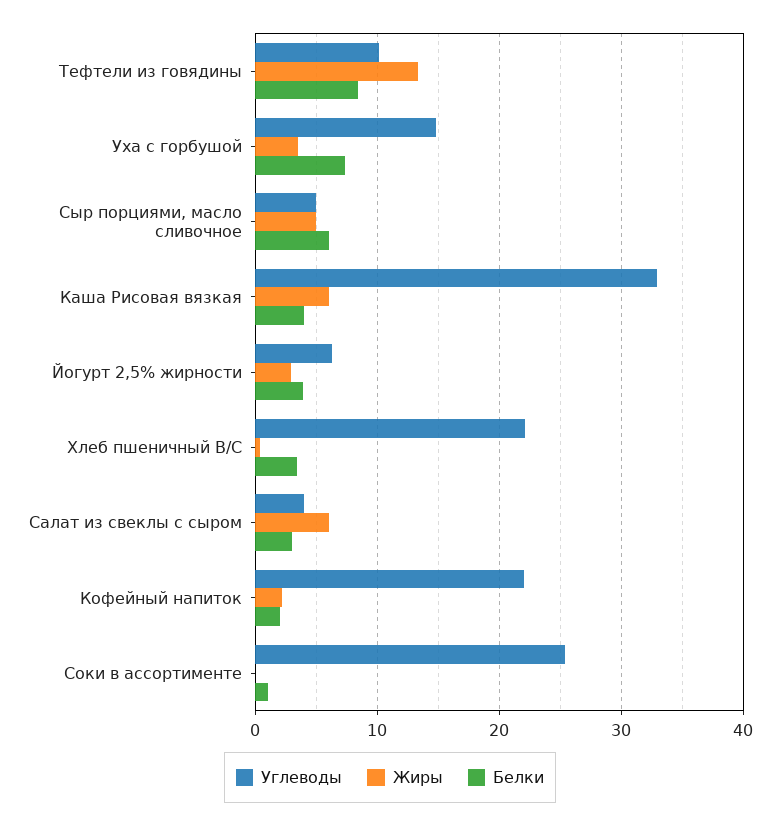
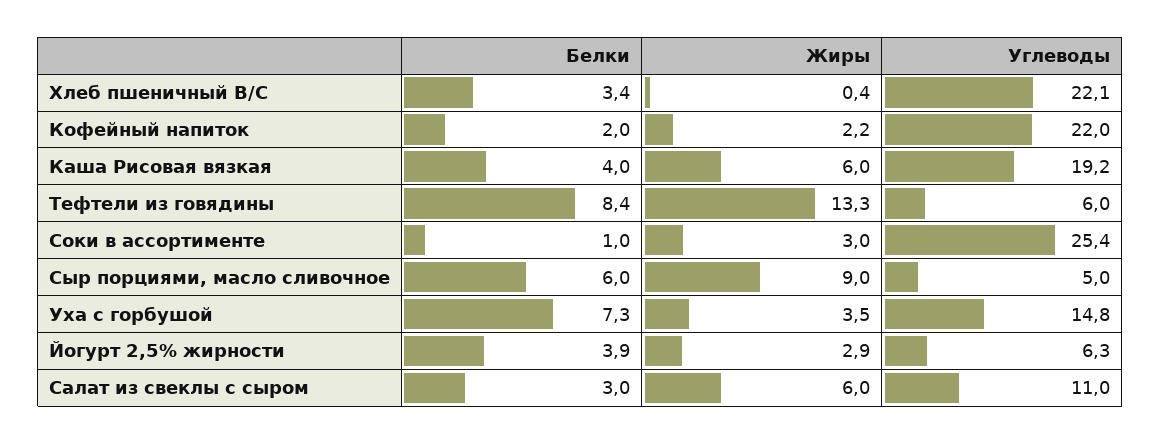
  {
    "Углеводы": {
-     "Тефтели из говядины": 10,
+     "Тефтели из говядины": 6,
      "Уха с горбушой": 14.8,
      "Сыр порциями, масло сливочное": 5,
-     "Каша Рисовая вязкая": 33,
+     "Каша Рисовая вязкая": 19.2,
      "Йогурт 2,5% жирности": 6.3,
      "Хлеб пшеничный В/С": 22.1,
-     "Салат из свеклы с сыром": 4,
+     "Салат из свеклы с сыром": 11,
      "Кофейный напиток": 22,
      "Соки в ассортименте": 25.4
    },
    "Жиры": {
      "Тефтели из говядины": 13.3,
      "Уха с горбушой": 3.5,
-     "Сыр порциями, масло сливочное": 5,
+     "Сыр порциями, масло сливочное": 9,
      "Каша Рисовая вязкая": 6,
      "Йогурт 2,5% жирности": 2.9,
      "Хлеб пшеничный В/С": 0.4,
      "Салат из свеклы с сыром": 6,
      "Кофейный напиток": 2.2,
-     "Соки в ассортименте": 0
+     "Соки в ассортименте": 3
    },
    "Белки": {
      "Тефтели из говядины": 8.4,
      "Уха с горбушой": 7.3,
      "Сыр порциями, масло сливочное": 6,
      "Каша Рисовая вязкая": 4,
      "Йогурт 2,5% жирности": 3.9,
      "Хлеб пшеничный В/С": 3.4,
      "Салат из свеклы с сыром": 3,
      "Кофейный напиток": 2,
      "Соки в ассортименте": 1
    }
  }

